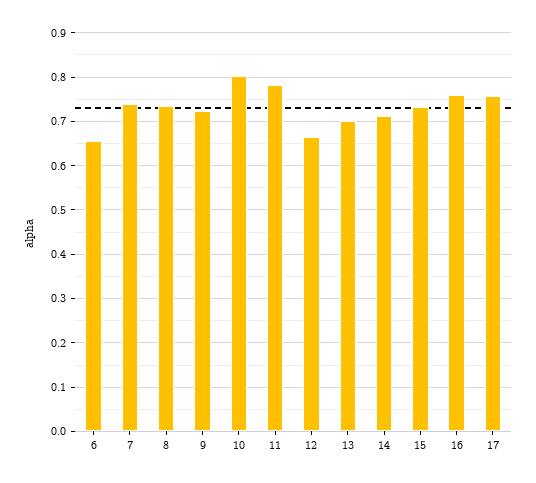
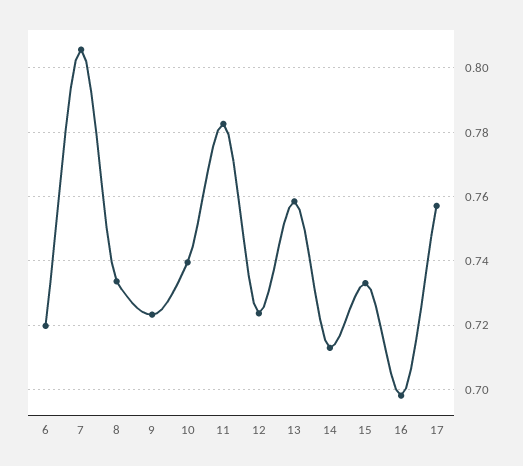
  {
-   "6": 0.66,
+   "6": 0.72,
-   "7": 0.74,
+   "7": 0.806,
    "8": 0.734,
    "9": 0.724,
-   "10": 0.8,
+   "10": 0.74,
    "11": 0.782,
-   "12": 0.66,
+   "12": 0.724,
-   "13": 0.7,
+   "13": 0.758,
    "14": 0.712,
    "15": 0.734,
-   "16": 0.76,
+   "16": 0.698,
    "17": 0.758
  }

